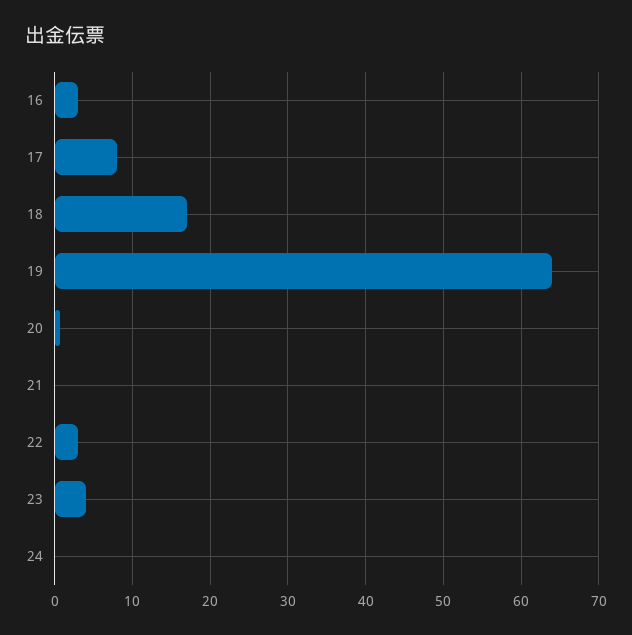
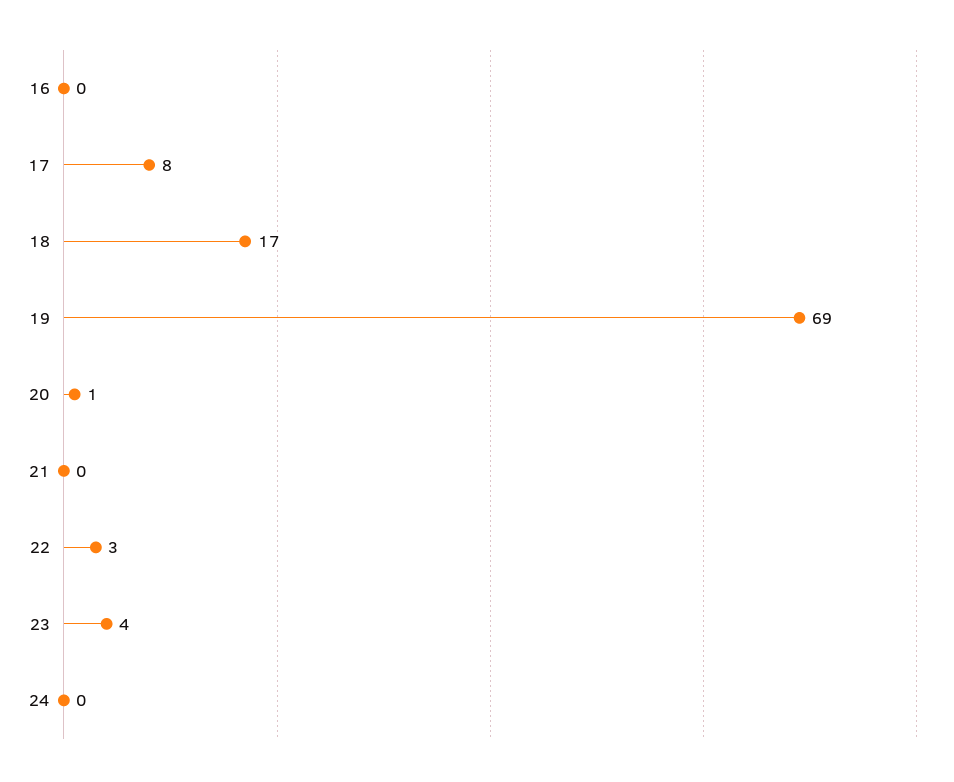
  {
-   "16": 3,
+   "16": 0,
    "17": 8,
    "18": 17,
-   "19": 64,
+   "19": 69,
    "20": 1,
    "21": 0,
    "22": 3,
    "23": 4,
    "24": 0
  }

